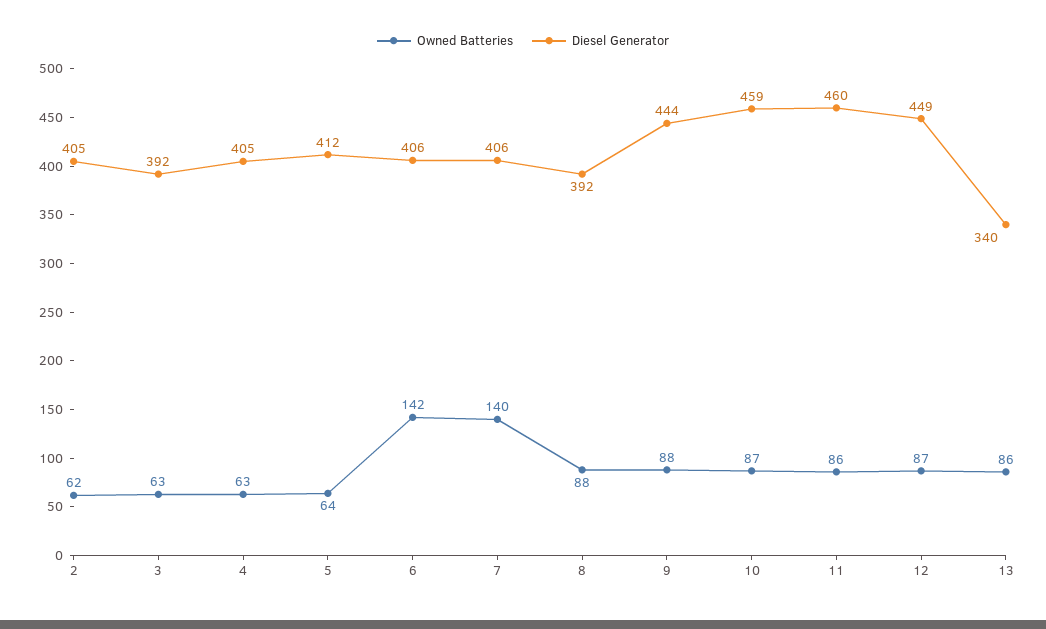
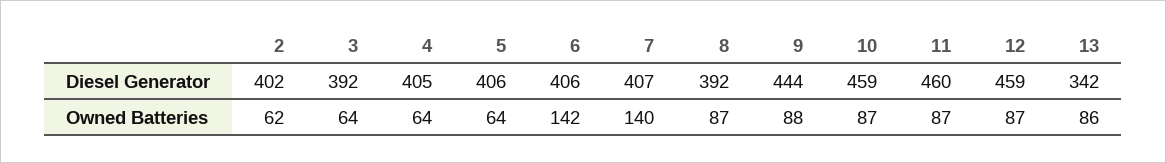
  {
    "Owned Batteries": {
      "2": 62,
-     "3": 63,
+     "3": 64,
-     "4": 63,
+     "4": 64,
      "5": 64,
      "6": 142,
      "7": 140,
-     "8": 88,
+     "8": 87,
      "9": 88,
      "10": 87,
-     "11": 86,
+     "11": 87,
      "12": 87,
      "13": 86
    },
    "Diesel Generator": {
-     "2": 405,
+     "2": 402,
      "3": 392,
      "4": 405,
-     "5": 412,
+     "5": 406,
      "6": 406,
-     "7": 406,
+     "7": 407,
      "8": 392,
      "9": 444,
      "10": 459,
      "11": 460,
-     "12": 449,
+     "12": 459,
-     "13": 340
+     "13": 342
    }
  }

